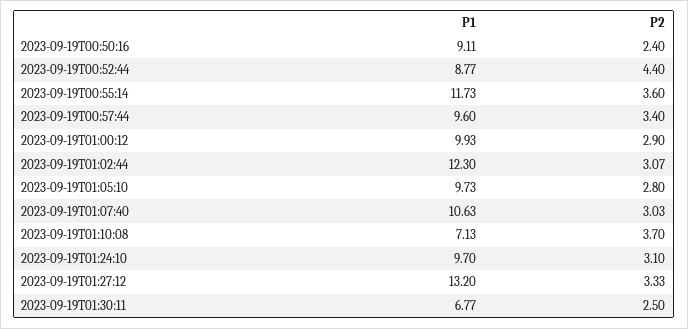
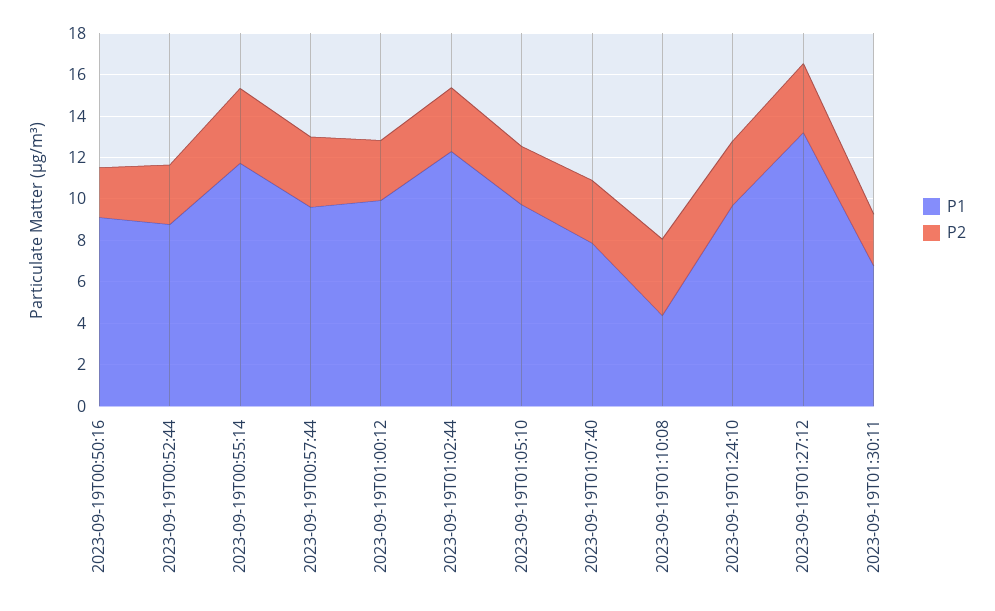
  {
    "P1": {
      "2023-09-19T00:50:16": 9.11,
      "2023-09-19T00:52:44": 8.77,
      "2023-09-19T00:55:14": 11.73,
      "2023-09-19T00:57:44": 9.6,
      "2023-09-19T01:00:12": 9.93,
      "2023-09-19T01:02:44": 12.3,
      "2023-09-19T01:05:10": 9.73,
-     "2023-09-19T01:07:40": 10.63,
+     "2023-09-19T01:07:40": 8,
-     "2023-09-19T01:10:08": 7.13,
+     "2023-09-19T01:10:08": 4.5,
      "2023-09-19T01:24:10": 9.7,
      "2023-09-19T01:27:12": 13.2,
      "2023-09-19T01:30:11": 6.77
    },
    "P2": {
      "2023-09-19T00:50:16": 2.4,
-     "2023-09-19T00:52:44": 4.4,
+     "2023-09-19T00:52:44": 3,
      "2023-09-19T00:55:14": 3.6,
      "2023-09-19T00:57:44": 3.4,
      "2023-09-19T01:00:12": 2.9,
      "2023-09-19T01:02:44": 3.07,
      "2023-09-19T01:05:10": 2.8,
      "2023-09-19T01:07:40": 3.03,
      "2023-09-19T01:10:08": 3.7,
      "2023-09-19T01:24:10": 3.1,
      "2023-09-19T01:27:12": 3.33,
      "2023-09-19T01:30:11": 2.5
    }
  }

